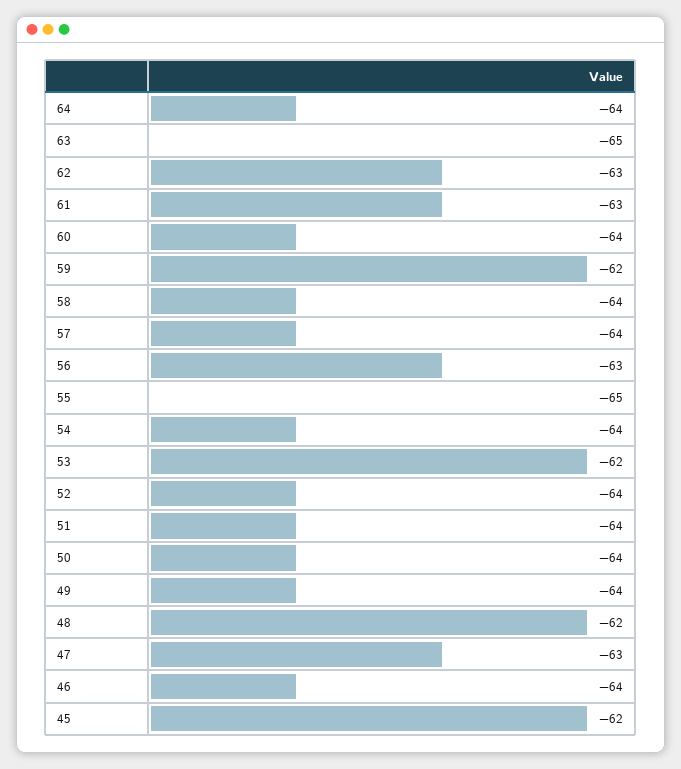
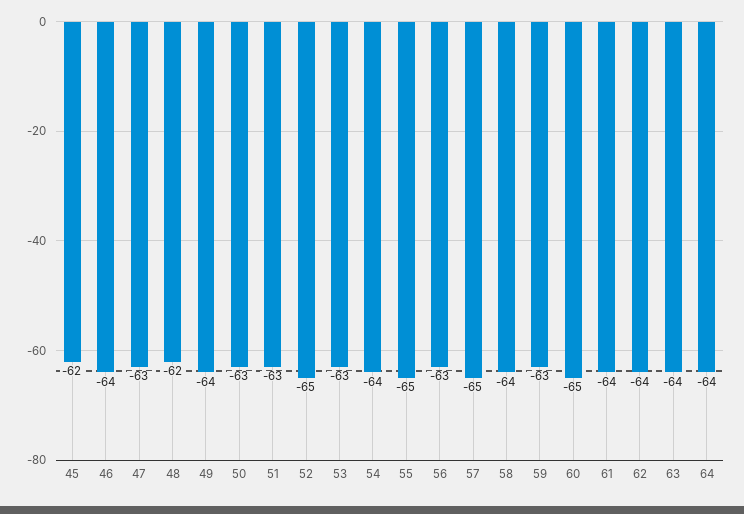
  {
    "64": -64,
-   "63": -65,
+   "63": -64,
-   "62": -63,
+   "62": -64,
-   "61": -63,
+   "61": -64,
-   "60": -64,
+   "60": -65,
-   "59": -62,
+   "59": -63,
    "58": -64,
-   "57": -64,
+   "57": -65,
    "56": -63,
    "55": -65,
    "54": -64,
-   "53": -62,
+   "53": -63,
-   "52": -64,
+   "52": -65,
-   "51": -64,
+   "51": -63,
-   "50": -64,
+   "50": -63,
    "49": -64,
    "48": -62,
    "47": -63,
    "46": -64,
    "45": -62
  }

